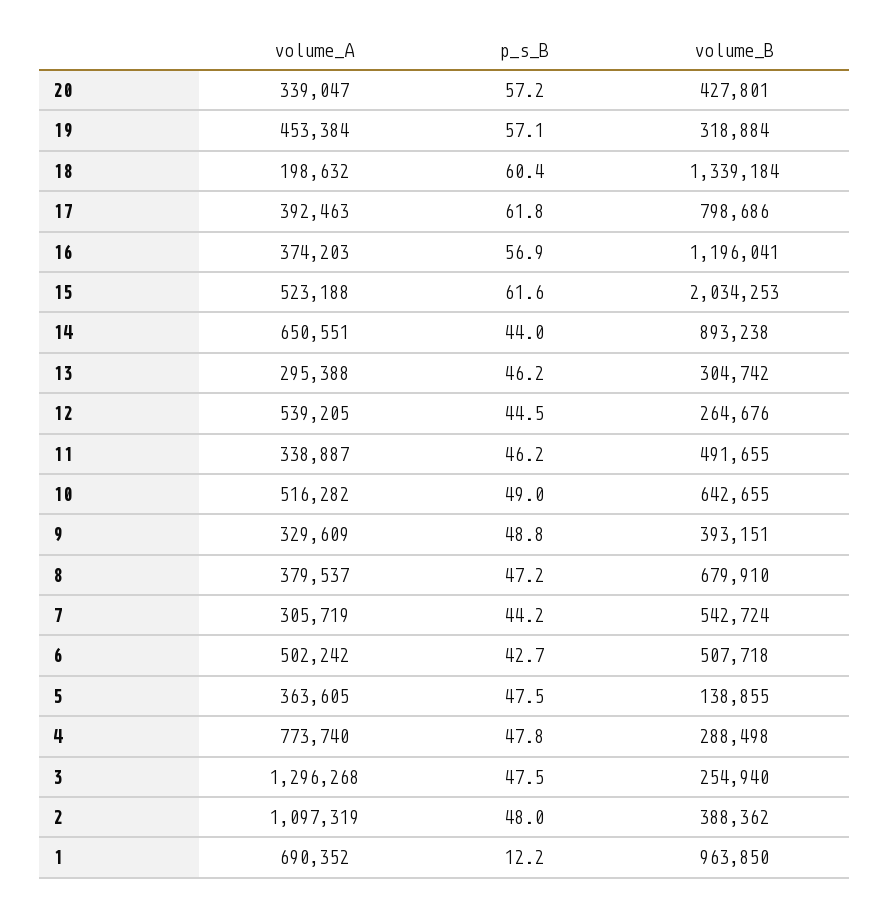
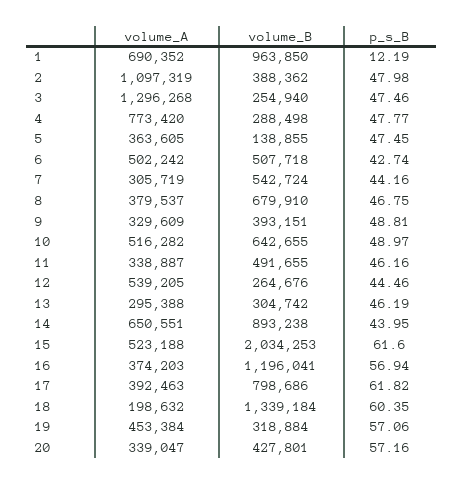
  {
    "volume_A": {
      "20": 339047,
      "19": 453384,
      "18": 198632,
      "17": 392463,
      "16": 374203,
      "15": 523188,
      "14": 650551,
      "13": 295388,
      "12": 539205,
      "11": 338887,
      "10": 516282,
      "9": 329609,
      "8": 379537,
      "7": 305719,
      "6": 502242,
      "5": 363605,
-     "4": 773740,
+     "4": 773420,
      "3": 1296268,
      "2": 1097319,
      "1": 690352
    },
    "p_s_B": {
      "20": 57.16,
      "19": 57.06,
      "18": 60.35,
      "17": 61.82,
      "16": 56.94,
      "15": 61.6,
      "14": 43.95,
      "13": 46.19,
      "12": 44.46,
      "11": 46.16,
      "10": 48.97,
      "9": 48.81,
-     "8": 47.2,
+     "8": 46.75,
      "7": 44.16,
      "6": 42.74,
      "5": 47.45,
      "4": 47.77,
      "3": 47.46,
      "2": 47.98,
      "1": 12.19
    },
    "volume_B": {
      "20": 427801,
      "19": 318884,
      "18": 1339184,
      "17": 798686,
      "16": 1196041,
      "15": 2034253,
      "14": 893238,
      "13": 304742,
      "12": 264676,
      "11": 491655,
      "10": 642655,
      "9": 393151,
      "8": 679910,
      "7": 542724,
      "6": 507718,
      "5": 138855,
      "4": 288498,
      "3": 254940,
      "2": 388362,
      "1": 963850
    }
  }

